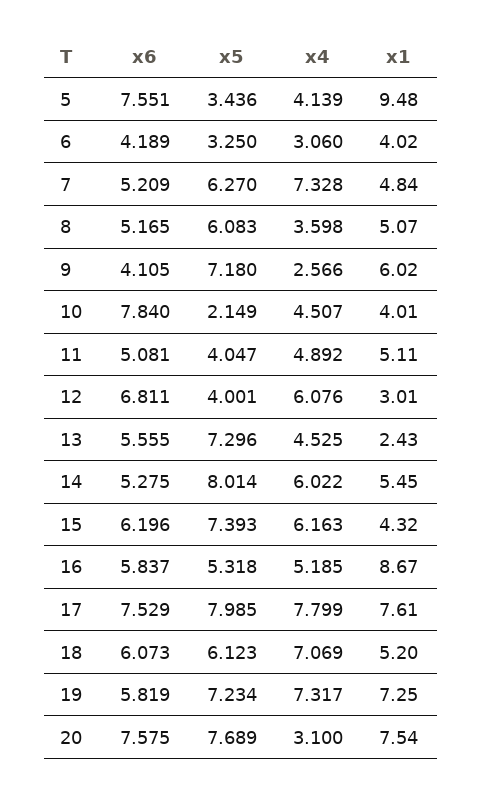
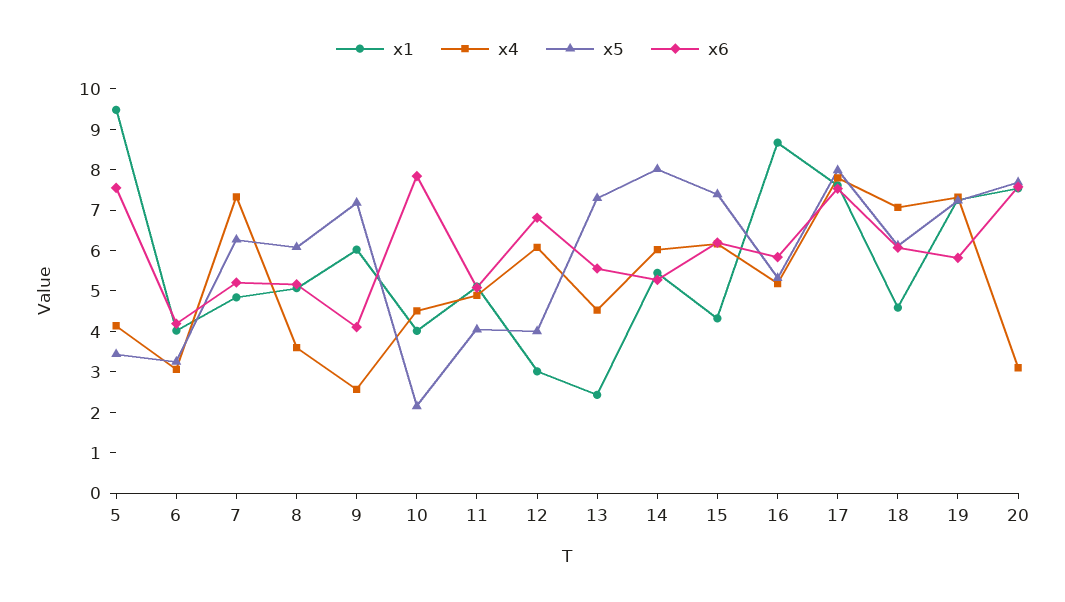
  {
    "x6": {
      "5": 7.551,
      "6": 4.189,
      "7": 5.209,
      "8": 5.165,
      "9": 4.105,
      "10": 7.84,
      "11": 5.081,
      "12": 6.811,
      "13": 5.555,
      "14": 5.275,
      "15": 6.196,
      "16": 5.837,
      "17": 7.529,
      "18": 6.073,
      "19": 5.819,
      "20": 7.575
    },
    "x5": {
      "5": 3.436,
      "6": 3.25,
      "7": 6.27,
      "8": 6.083,
      "9": 7.18,
      "10": 2.149,
      "11": 4.047,
      "12": 4.001,
      "13": 7.296,
      "14": 8.014,
      "15": 7.393,
      "16": 5.318,
      "17": 7.985,
      "18": 6.123,
      "19": 7.234,
      "20": 7.689
    },
    "x4": {
      "5": 4.139,
      "6": 3.06,
      "7": 7.328,
      "8": 3.598,
      "9": 2.566,
      "10": 4.507,
      "11": 4.892,
      "12": 6.076,
      "13": 4.525,
      "14": 6.022,
      "15": 6.163,
      "16": 5.185,
      "17": 7.799,
      "18": 7.069,
      "19": 7.317,
      "20": 3.1
    },
    "x1": {
      "5": 9.48,
      "6": 4.02,
      "7": 4.84,
      "8": 5.07,
      "9": 6.02,
      "10": 4.01,
      "11": 5.11,
      "12": 3.01,
      "13": 2.43,
      "14": 5.45,
      "15": 4.32,
      "16": 8.67,
      "17": 7.61,
-     "18": 5.2,
+     "18": 4.6,
      "19": 7.25,
      "20": 7.54
    }
  }

